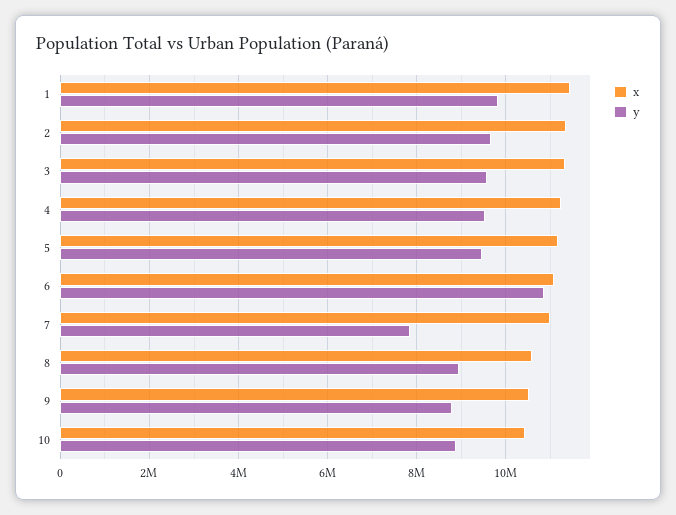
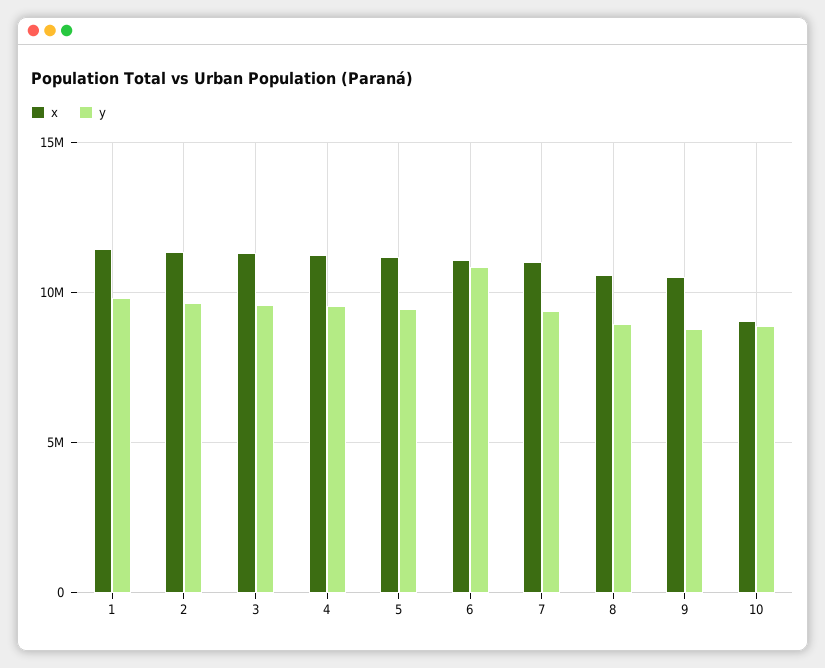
  {
    "x": {
      "1": 11400000,
      "2": 11400000,
      "3": 11400000,
      "4": 11200000,
      "5": 11200000,
      "6": 11000000,
      "7": 11000000,
      "8": 10600000,
      "9": 10600000,
-     "10": 10400000
+     "10": 9000000
    },
    "y": {
      "1": 9800000,
      "2": 9600000,
      "3": 9600000,
      "4": 9600000,
      "5": 9400000,
      "6": 10800000,
-     "7": 7800000,
+     "7": 9500000,
      "8": 9000000,
      "9": 8800000,
      "10": 8800000
    }
  }

